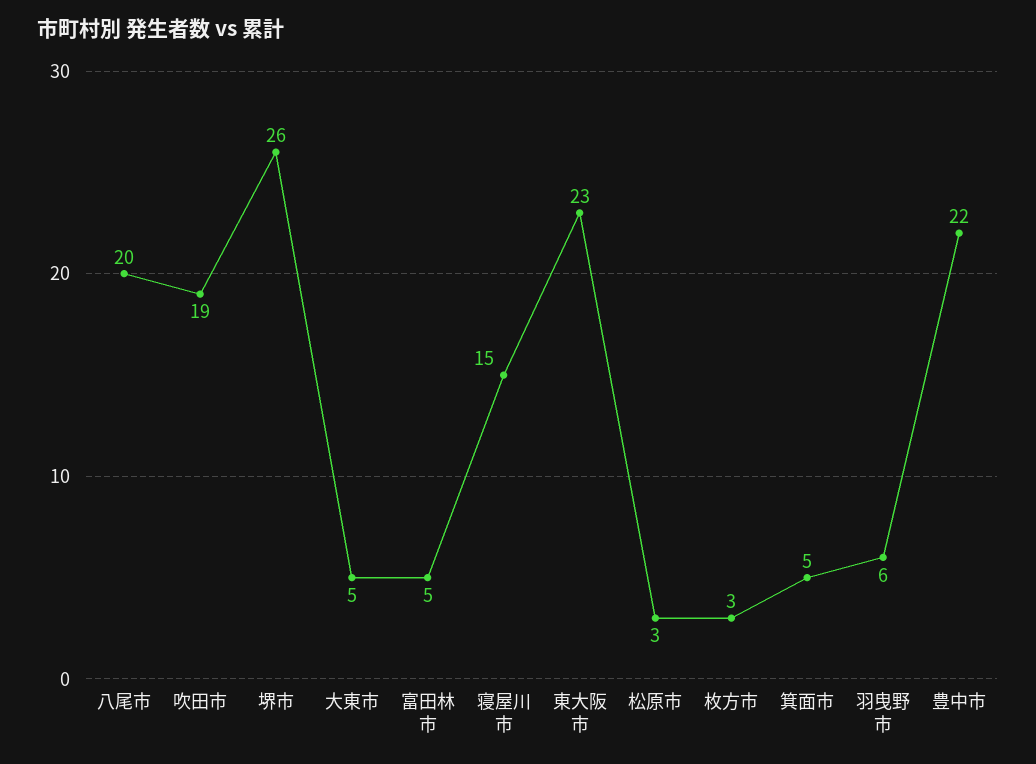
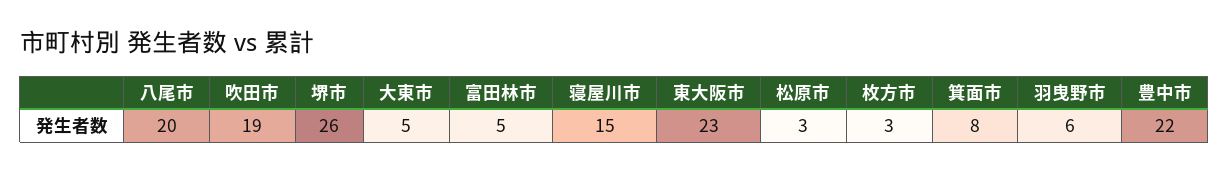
  {
    "八尾市": 20,
    "吹田市": 19,
    "堺市": 26,
    "大東市": 5,
    "富田林市": 5,
    "寝屋川市": 15,
    "東大阪市": 23,
    "松原市": 3,
    "枚方市": 3,
-   "箕面市": 5,
+   "箕面市": 8,
    "羽曳野市": 6,
    "豊中市": 22
  }

